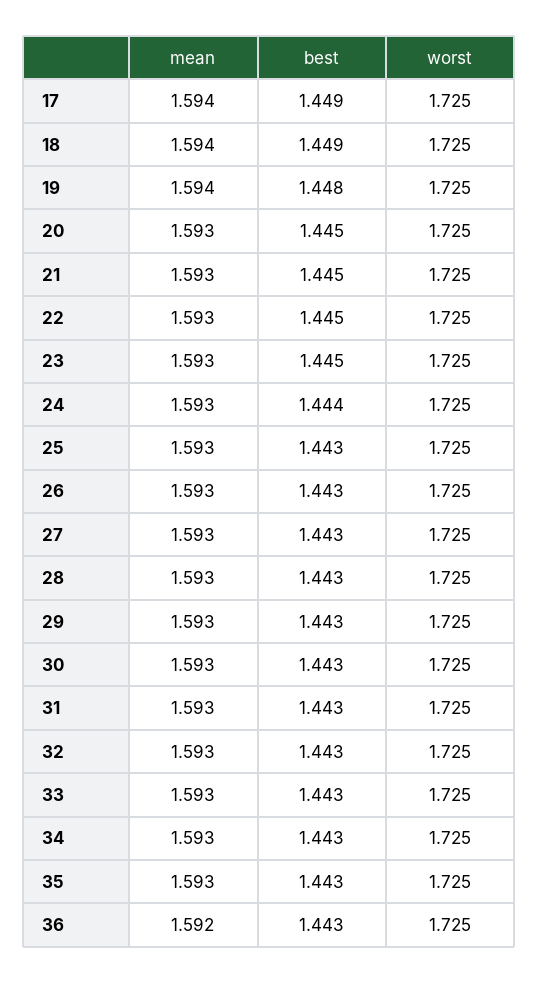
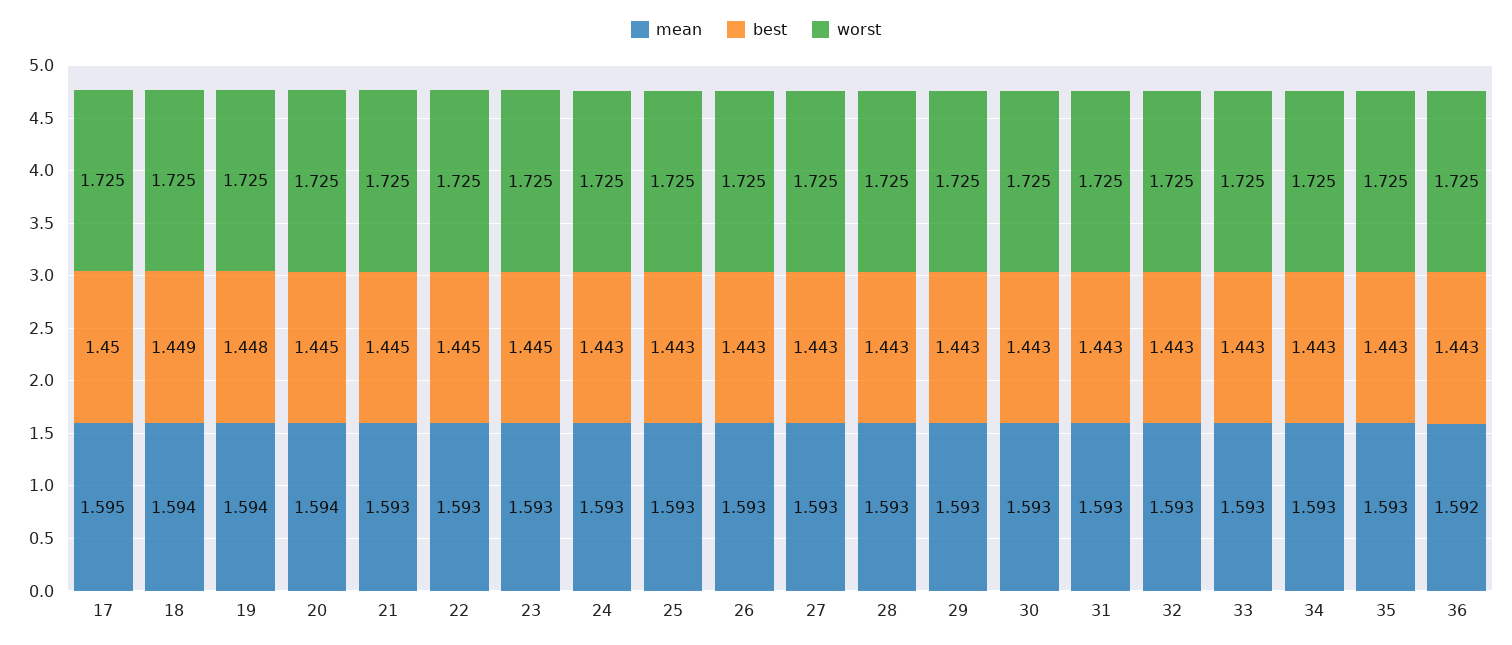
  {
    "mean": {
-     "17": 1.594,
+     "17": 1.595,
      "18": 1.594,
      "19": 1.594,
-     "20": 1.593,
+     "20": 1.594,
      "21": 1.593,
      "22": 1.593,
      "23": 1.593,
      "24": 1.593,
      "25": 1.593,
      "26": 1.593,
      "27": 1.593,
      "28": 1.593,
      "29": 1.593,
      "30": 1.593,
      "31": 1.593,
      "32": 1.593,
      "33": 1.593,
      "34": 1.593,
      "35": 1.593,
      "36": 1.592
    },
    "best": {
-     "17": 1.449,
+     "17": 1.45,
      "18": 1.449,
      "19": 1.448,
      "20": 1.445,
      "21": 1.445,
      "22": 1.445,
      "23": 1.445,
-     "24": 1.444,
+     "24": 1.443,
      "25": 1.443,
      "26": 1.443,
      "27": 1.443,
      "28": 1.443,
      "29": 1.443,
      "30": 1.443,
      "31": 1.443,
      "32": 1.443,
      "33": 1.443,
      "34": 1.443,
      "35": 1.443,
      "36": 1.443
    },
    "worst": {
      "17": 1.725,
      "18": 1.725,
      "19": 1.725,
      "20": 1.725,
      "21": 1.725,
      "22": 1.725,
      "23": 1.725,
      "24": 1.725,
      "25": 1.725,
      "26": 1.725,
      "27": 1.725,
      "28": 1.725,
      "29": 1.725,
      "30": 1.725,
      "31": 1.725,
      "32": 1.725,
      "33": 1.725,
      "34": 1.725,
      "35": 1.725,
      "36": 1.725
    }
  }

